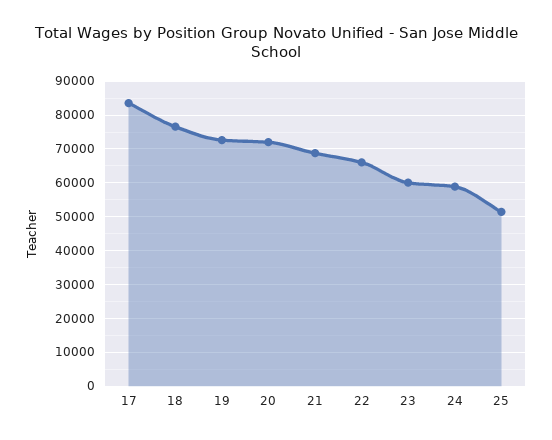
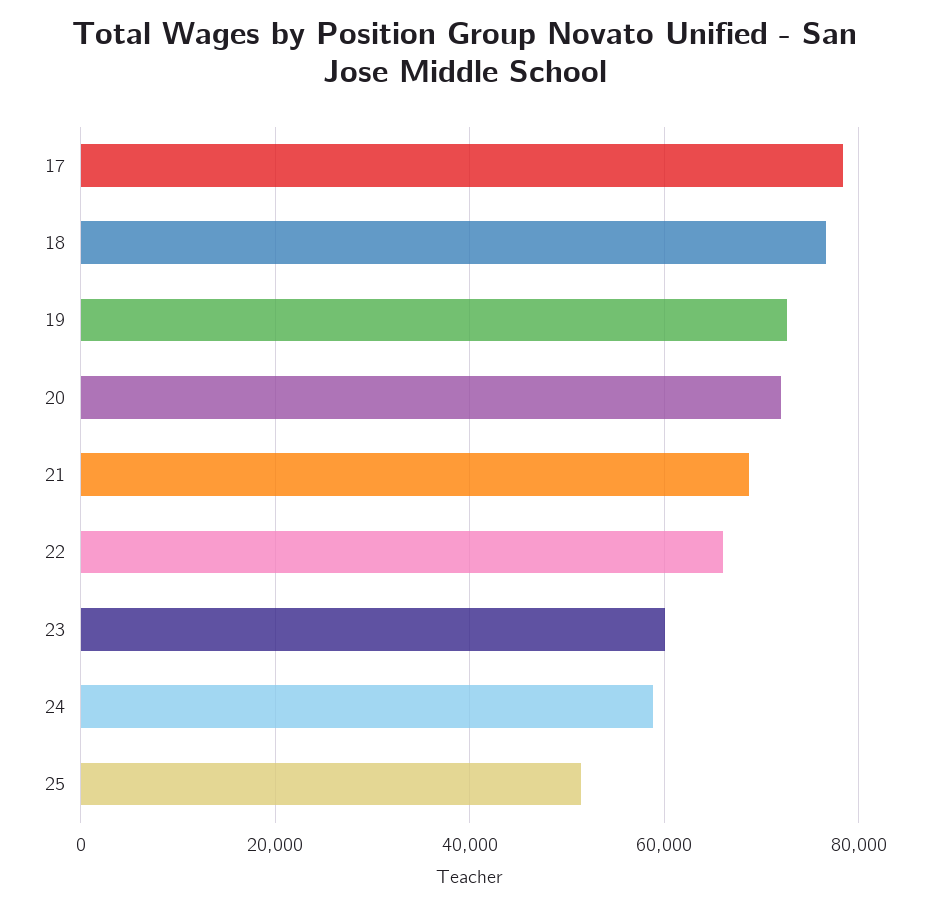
  {
-   "17": 84000,
+   "17": 78000,
    "18": 76000,
    "19": 72000,
    "20": 72000,
    "21": 68000,
    "22": 66000,
    "23": 60000,
    "24": 58000,
    "25": 52000
  }

